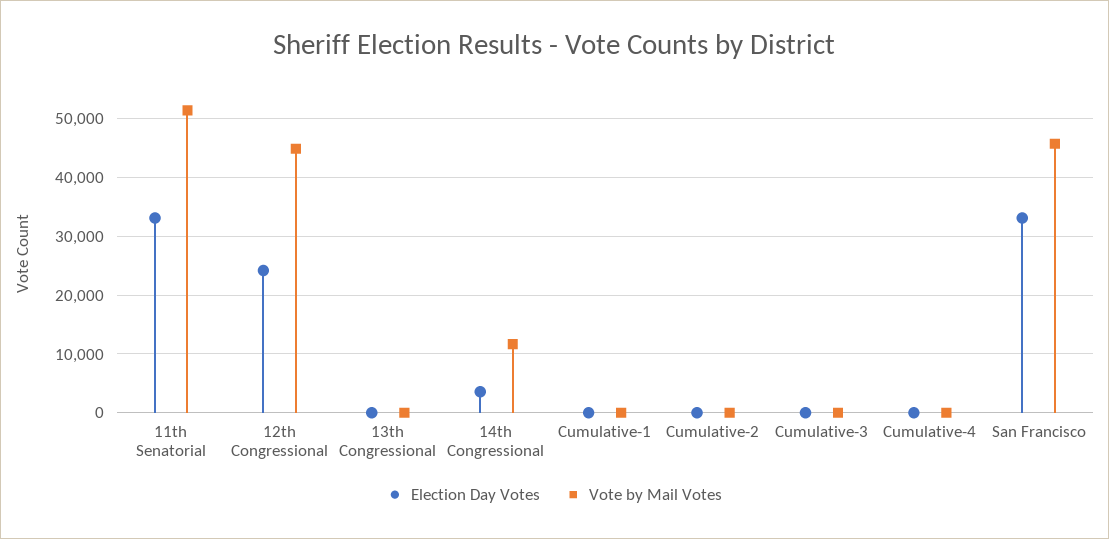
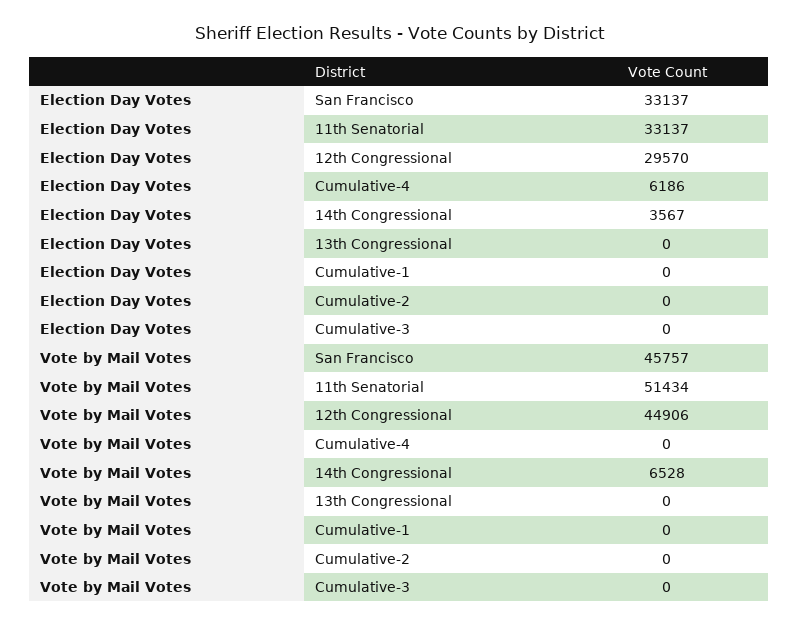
  {
    "Election Day Votes": {
      "11th Senatorial": 33137,
-     "12th Congressional": 24000,
+     "12th Congressional": 29570,
      "13th Congressional": 0,
      "14th Congressional": 3567,
      "Cumulative-1": 0,
      "Cumulative-2": 0,
      "Cumulative-3": 0,
-     "Cumulative-4": 0,
+     "Cumulative-4": 6186,
      "San Francisco": 33137
    },
    "Vote by Mail Votes": {
      "11th Senatorial": 51434,
      "12th Congressional": 44906,
      "13th Congressional": 0,
-     "14th Congressional": 12000,
+     "14th Congressional": 6528,
      "Cumulative-1": 0,
      "Cumulative-2": 0,
      "Cumulative-3": 0,
      "Cumulative-4": 0,
      "San Francisco": 45757
    }
  }

